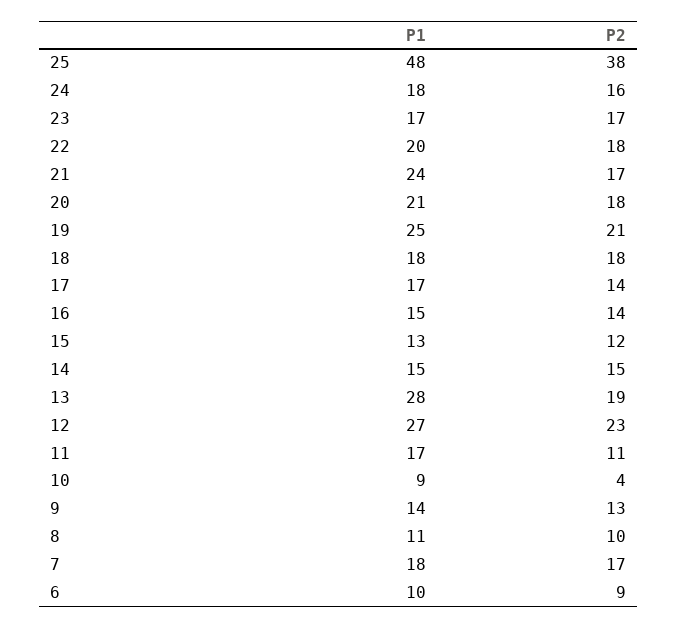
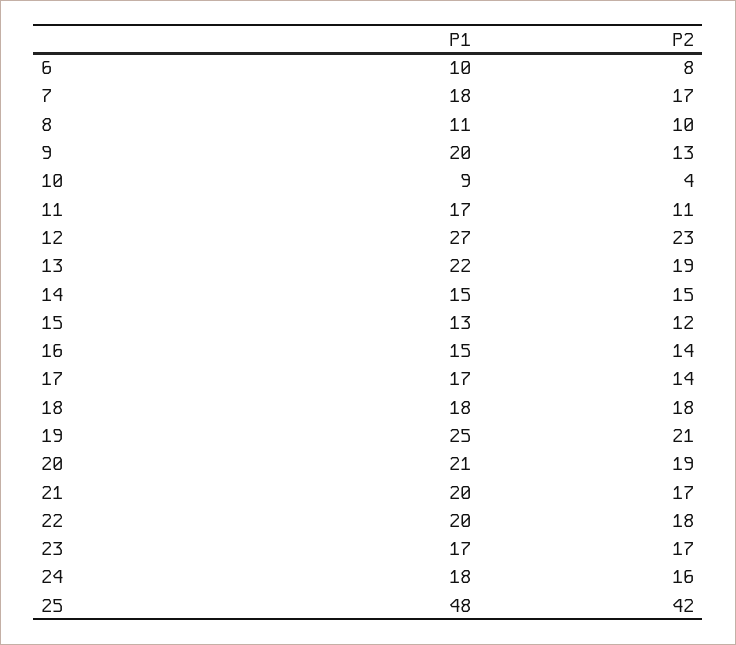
  {
    "P1": {
      "25": 48,
      "24": 18,
      "23": 17,
      "22": 20,
-     "21": 24,
+     "21": 20,
      "20": 21,
      "19": 25,
      "18": 18,
      "17": 17,
      "16": 15,
      "15": 13,
      "14": 15,
-     "13": 28,
+     "13": 22,
      "12": 27,
      "11": 17,
      "10": 9,
-     "9": 14,
+     "9": 20,
      "8": 11,
      "7": 18,
      "6": 10
    },
    "P2": {
-     "25": 38,
+     "25": 42,
      "24": 16,
      "23": 17,
      "22": 18,
      "21": 17,
-     "20": 18,
+     "20": 19,
      "19": 21,
      "18": 18,
      "17": 14,
      "16": 14,
      "15": 12,
      "14": 15,
      "13": 19,
      "12": 23,
      "11": 11,
      "10": 4,
      "9": 13,
      "8": 10,
      "7": 17,
-     "6": 9
+     "6": 8
    }
  }

